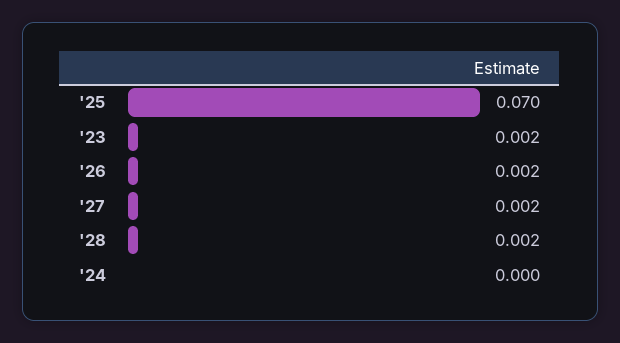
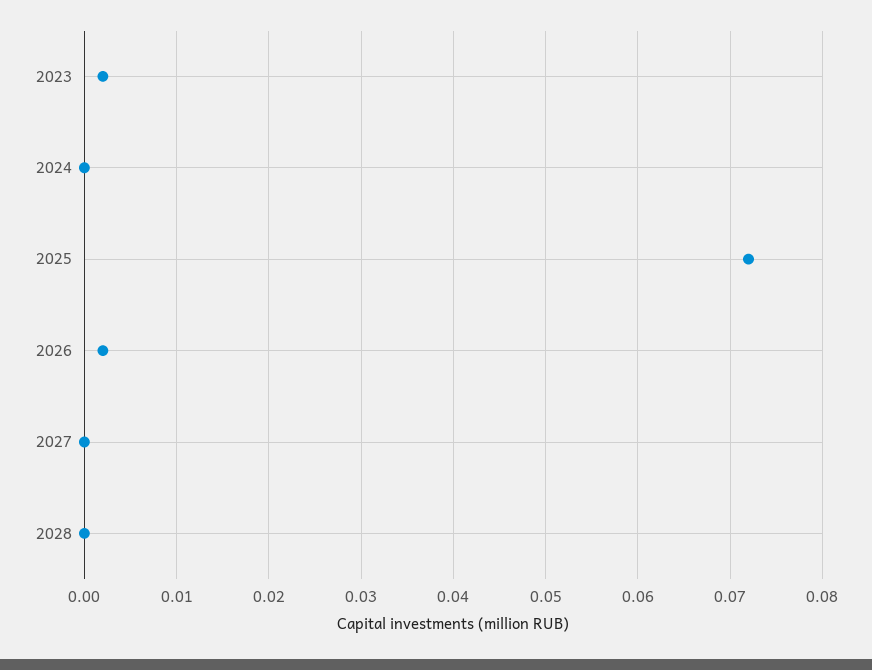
  {
-   "'25": 0.07,
+   "'25": 0.072,
    "'23": 0.002,
    "'26": 0.002,
-   "'27": 0.002,
+   "'27": 0,
-   "'28": 0.002,
+   "'28": 0,
    "'24": 0
  }

